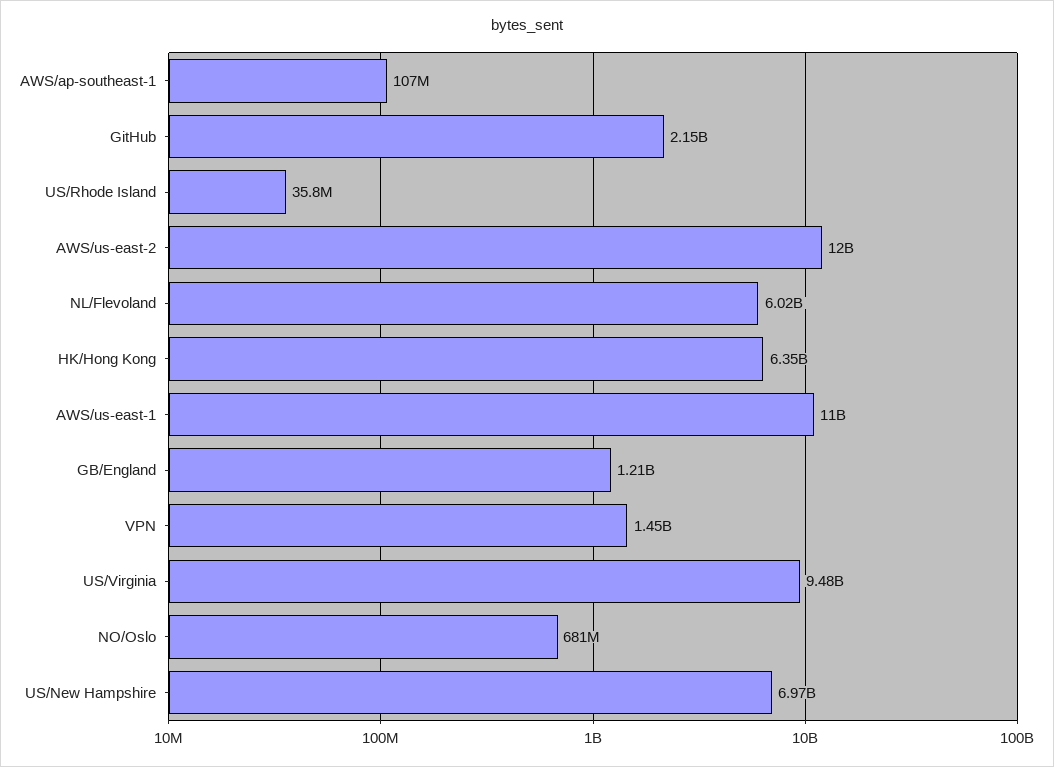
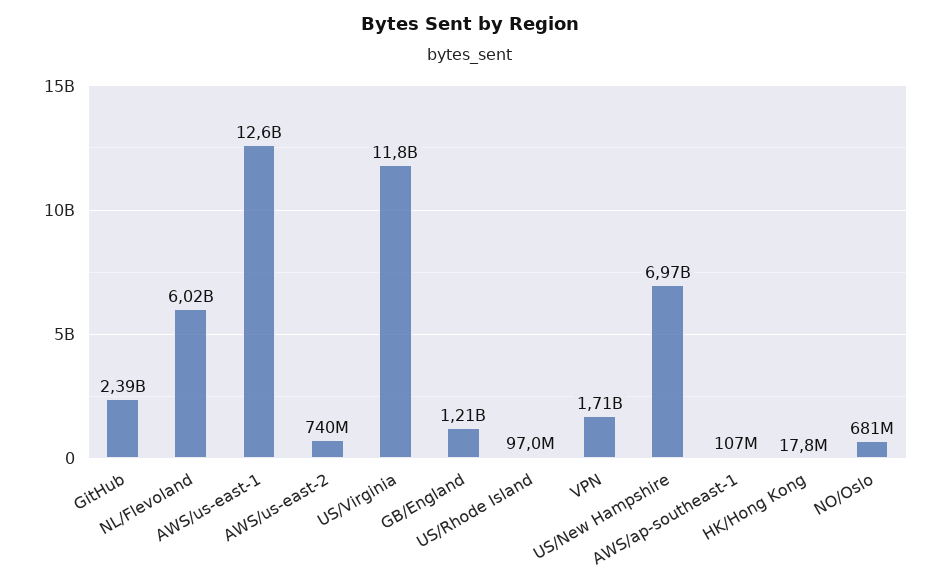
  {
    "AWS/ap-southeast-1": 107000000,
-   "GitHub": 2150000000,
+   "GitHub": 2390000000,
-   "US/Rhode Island": 35800000,
+   "US/Rhode Island": 97000000,
-   "AWS/us-east-2": 12000000000,
+   "AWS/us-east-2": 740000000,
    "NL/Flevoland": 6020000000,
-   "HK/Hong Kong": 6350000000,
+   "HK/Hong Kong": 17800000,
-   "AWS/us-east-1": 11000000000,
+   "AWS/us-east-1": 12600000000,
    "GB/England": 1210000000,
-   "VPN": 1450000000,
+   "VPN": 1710000000,
-   "US/Virginia": 9480000000,
+   "US/Virginia": 11800000000,
    "NO/Oslo": 681000000,
    "US/New Hampshire": 6970000000
  }

